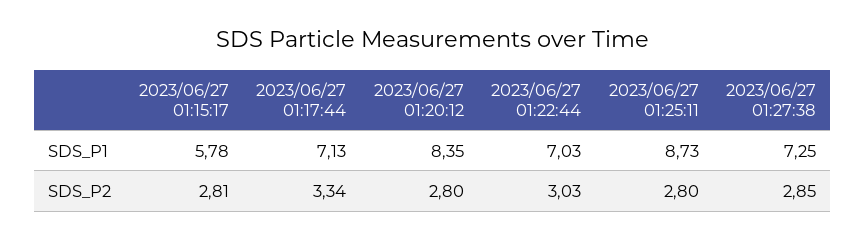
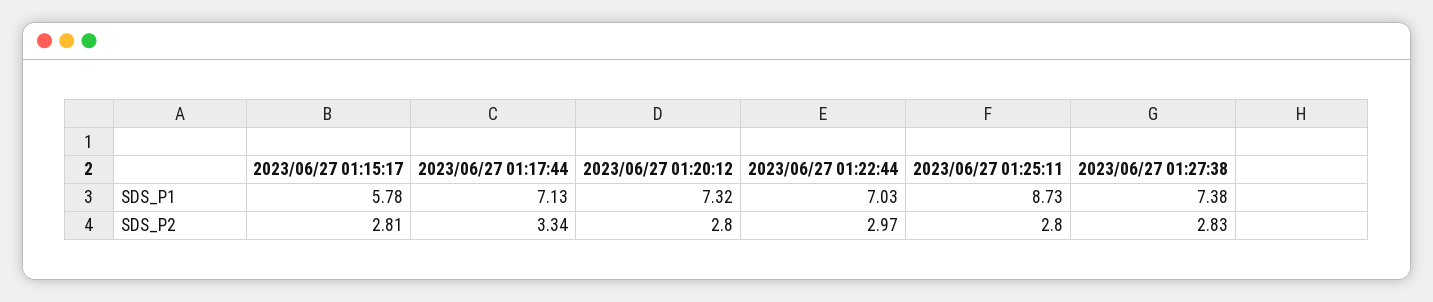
  {
    "2023/06/27 01:15:17": {
      "SDS_P1": 5.78,
      "SDS_P2": 2.81
    },
    "2023/06/27 01:17:44": {
      "SDS_P1": 7.13,
      "SDS_P2": 3.34
    },
    "2023/06/27 01:20:12": {
-     "SDS_P1": 8.35,
+     "SDS_P1": 7.32,
      "SDS_P2": 2.8
    },
    "2023/06/27 01:22:44": {
      "SDS_P1": 7.03,
-     "SDS_P2": 3.03
+     "SDS_P2": 2.97
    },
    "2023/06/27 01:25:11": {
      "SDS_P1": 8.73,
      "SDS_P2": 2.8
    },
    "2023/06/27 01:27:38": {
-     "SDS_P1": 7.25,
+     "SDS_P1": 7.38,
-     "SDS_P2": 2.85
+     "SDS_P2": 2.83
    }
  }

